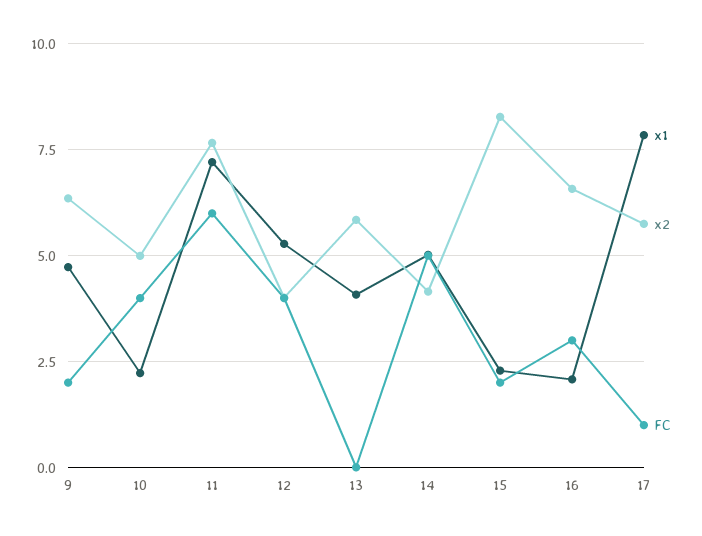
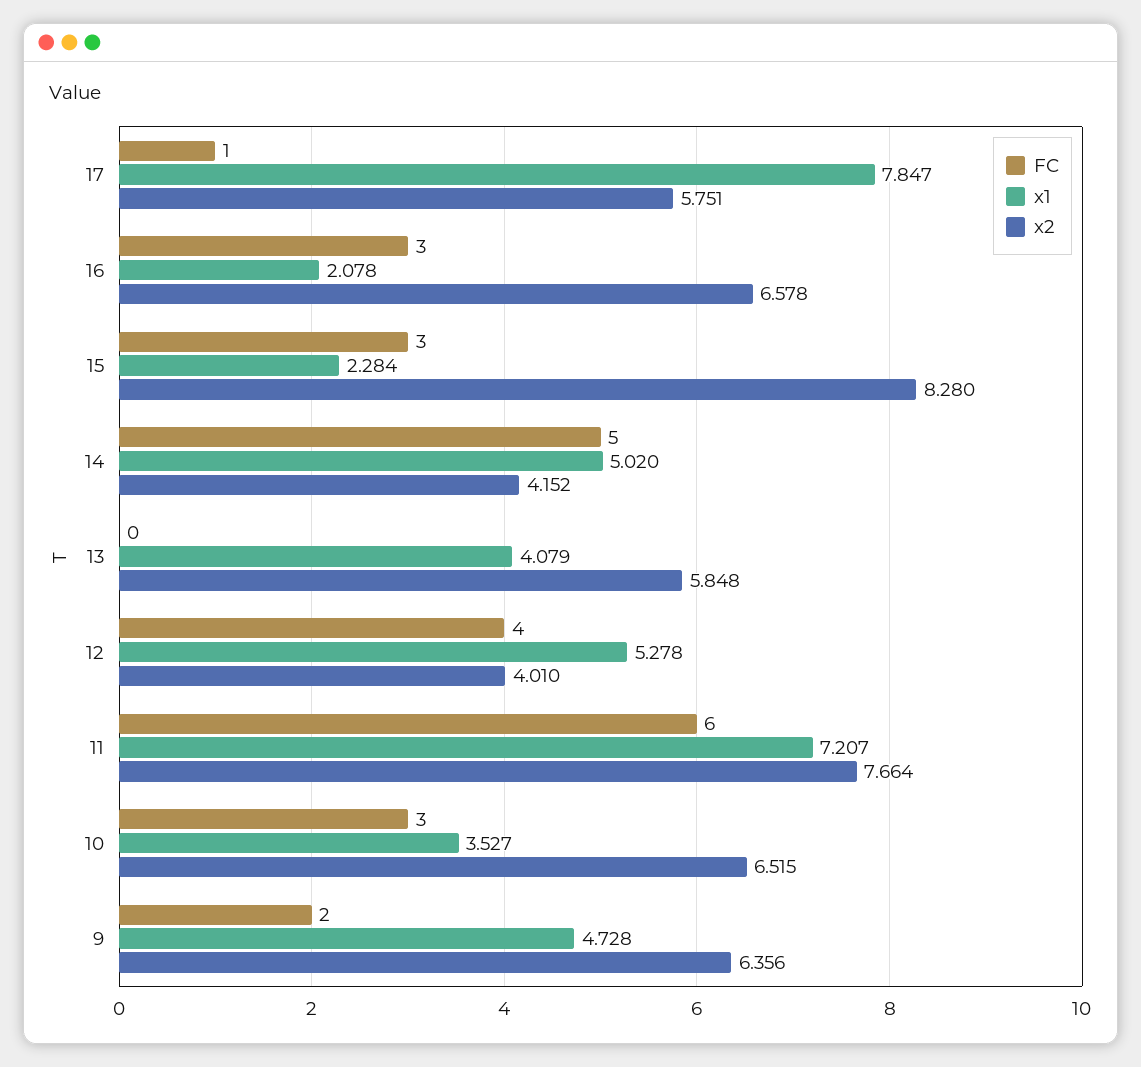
  {
    "x1": {
      "9": 4.728,
-     "10": 2.25,
+     "10": 3.527,
      "11": 7.207,
      "12": 5.278,
      "13": 4.079,
      "14": 5.02,
      "15": 2.284,
      "16": 2.078,
      "17": 7.847
    },
    "x2": {
      "9": 6.356,
-     "10": 5,
+     "10": 6.515,
      "11": 7.664,
      "12": 4.01,
      "13": 5.848,
      "14": 4.152,
      "15": 8.28,
      "16": 6.578,
      "17": 5.751
    },
    "FC": {
      "9": 2,
-     "10": 4,
+     "10": 3,
      "11": 6,
      "12": 4,
      "13": 0,
      "14": 5,
-     "15": 2,
+     "15": 3,
      "16": 3,
      "17": 1
    }
  }

